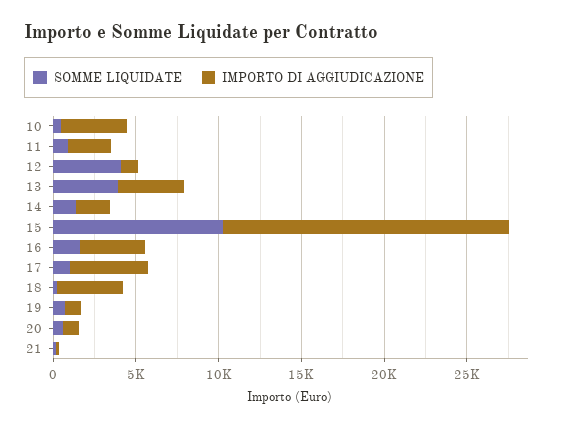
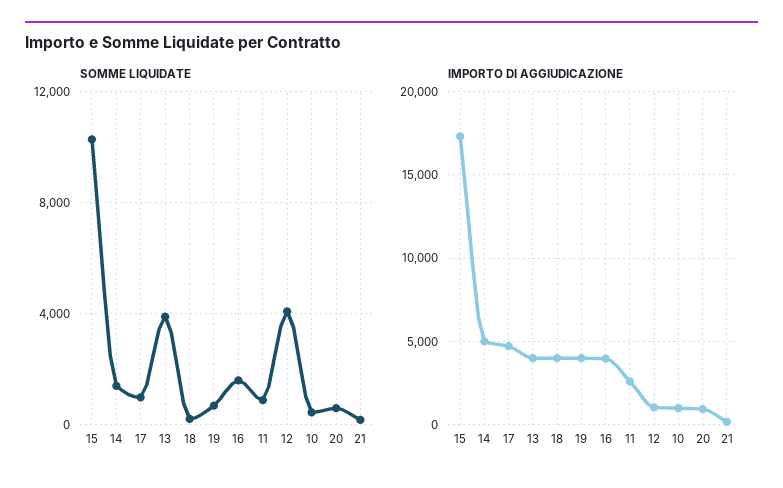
  {
    "SOMME LIQUIDATE": {
      "10": 500,
      "11": 1000,
      "12": 4000,
      "13": 4000,
      "14": 1500,
      "15": 10500,
      "16": 1500,
      "17": 1000,
      "18": 0,
      "19": 500,
      "20": 500,
      "21": 0
    },
    "IMPORTO DI AGGIUDICAZIONE": {
-     "10": 4000,
+     "10": 1000,
      "11": 2500,
      "12": 1000,
      "13": 4000,
-     "14": 2000,
+     "14": 5000,
      "15": 17500,
      "16": 4000,
      "17": 4500,
      "18": 4000,
-     "19": 1000,
+     "19": 4000,
      "20": 1000,
      "21": 0
    }
  }

